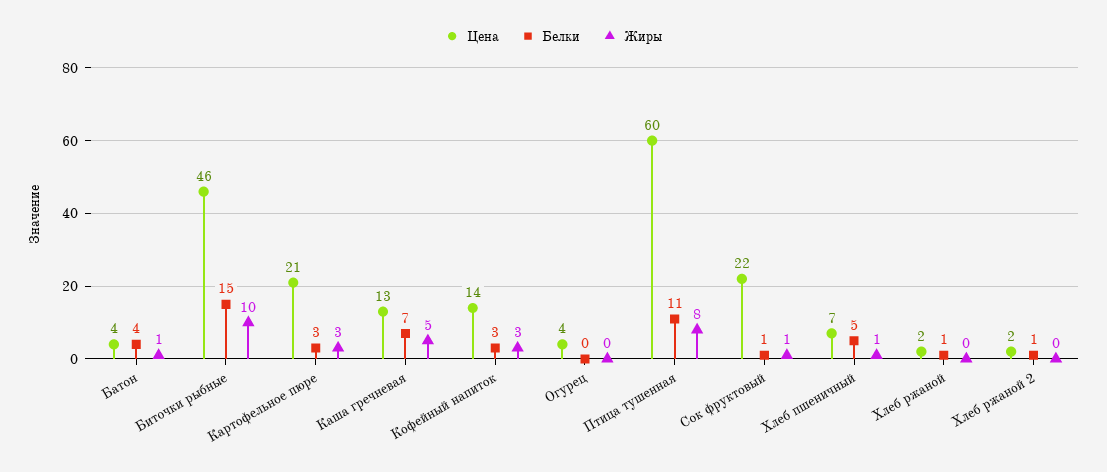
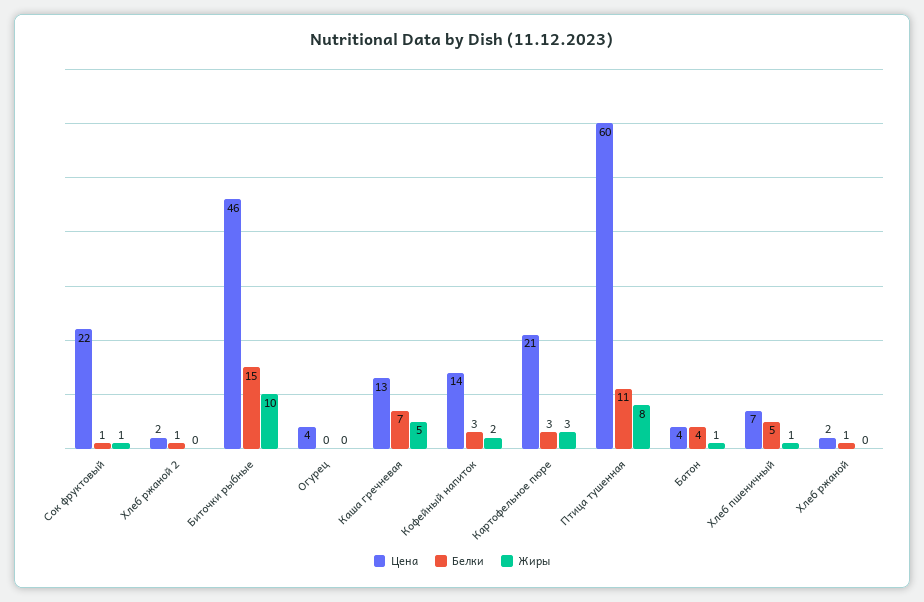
  {
    "Цена": {
      "Батон": 4,
      "Биточки рыбные": 46,
      "Картофельное пюре": 21,
      "Каша гречневая": 13,
      "Кофейный напиток": 14,
      "Огурец": 4,
      "Птица тушенная": 60,
      "Сок фруктовый": 22,
      "Хлеб пшеничный": 7,
      "Хлеб ржаной": 2,
      "Хлеб ржаной 2": 2
    },
    "Белки": {
      "Батон": 4,
      "Биточки рыбные": 15,
      "Картофельное пюре": 3,
      "Каша гречневая": 7,
      "Кофейный напиток": 3,
      "Огурец": 0,
      "Птица тушенная": 11,
      "Сок фруктовый": 1,
      "Хлеб пшеничный": 5,
      "Хлеб ржаной": 1,
      "Хлеб ржаной 2": 1
    },
    "Жиры": {
      "Батон": 1,
      "Биточки рыбные": 10,
      "Картофельное пюре": 3,
      "Каша гречневая": 5,
-     "Кофейный напиток": 3,
+     "Кофейный напиток": 2,
      "Огурец": 0,
      "Птица тушенная": 8,
      "Сок фруктовый": 1,
      "Хлеб пшеничный": 1,
      "Хлеб ржаной": 0,
      "Хлеб ржаной 2": 0
    }
  }

